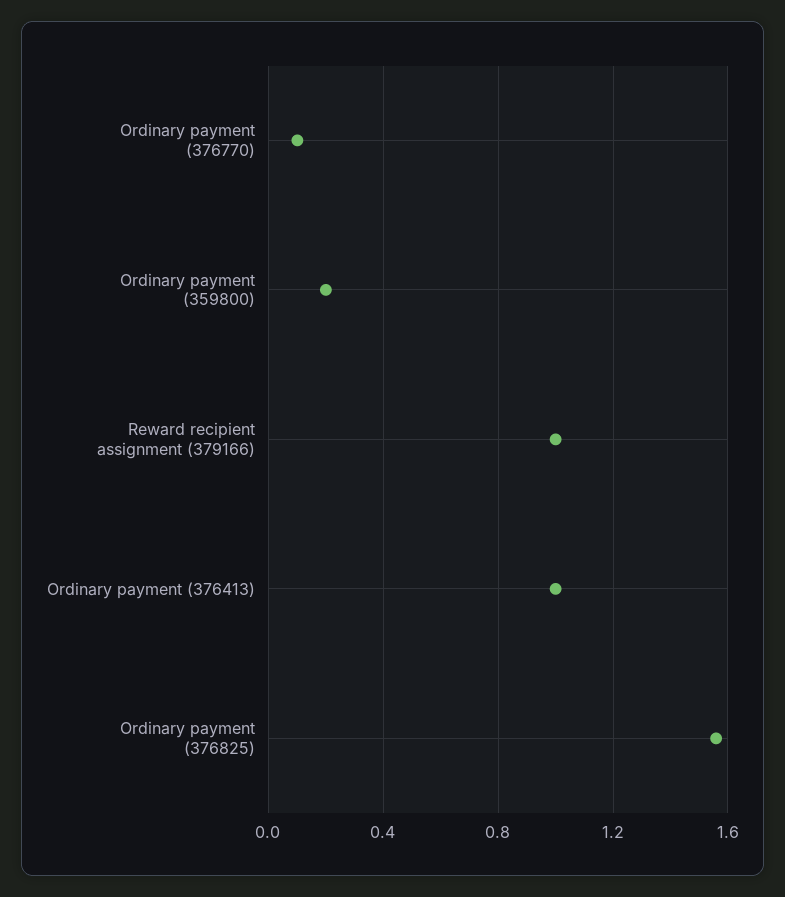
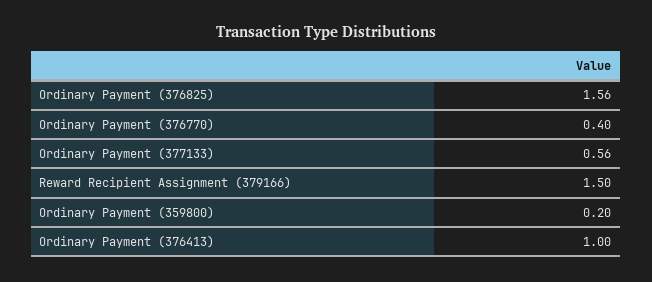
  {
-   "Ordinary payment (376770)": 0.1,
+   "Ordinary payment (376770)": 0.4,
    "Ordinary payment (359800)": 0.2,
-   "Reward recipient assignment (379166)": 1,
+   "Reward recipient assignment (379166)": 1.5,
    "Ordinary payment (376413)": 1,
-   "Ordinary payment (376825)": 1.56
+   "Ordinary payment (376825)": 1.56,
+   "Ordinary Payment (377133)": 0.56
  }

